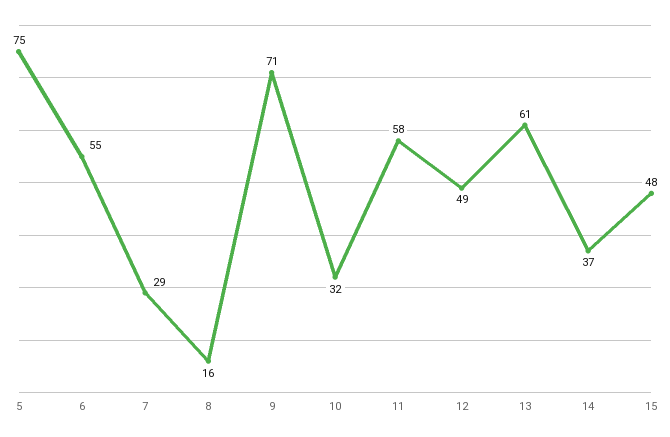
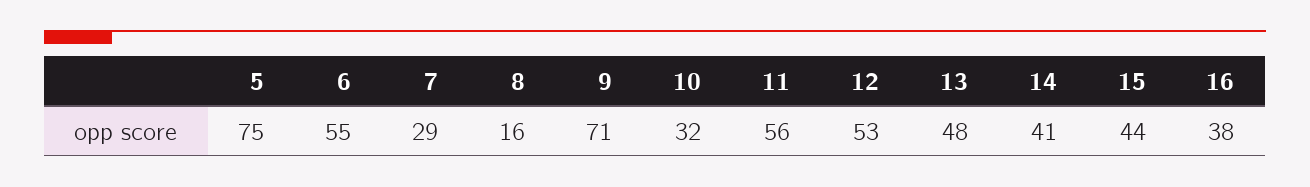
  {
    "5": 75,
    "6": 55,
    "7": 29,
    "8": 16,
    "9": 71,
    "10": 32,
-   "11": 58,
+   "11": 56,
-   "12": 49,
+   "12": 53,
-   "13": 61,
+   "13": 48,
-   "14": 37,
+   "14": 41,
-   "15": 48
+   "15": 44,
+   "16": 38
  }

